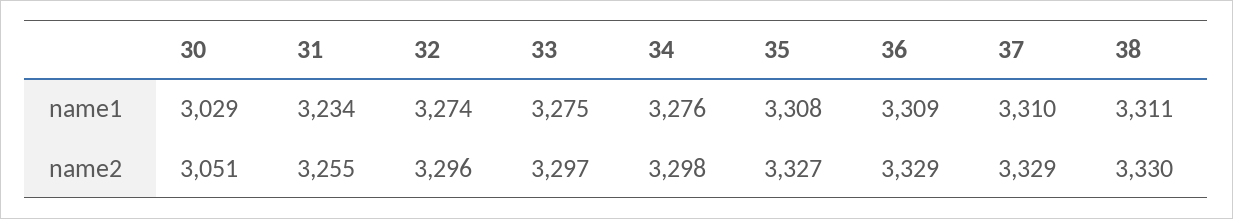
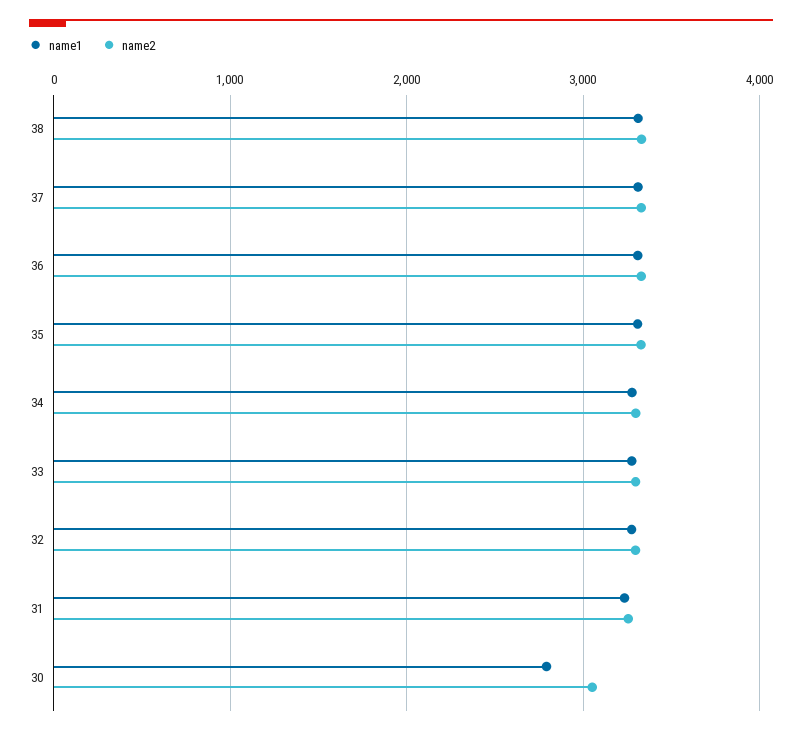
  {
    "name1": {
-     "30": 3029,
+     "30": 2800,
      "31": 3234,
      "32": 3274,
      "33": 3275,
      "34": 3276,
      "35": 3308,
      "36": 3309,
      "37": 3310,
      "38": 3311
    },
    "name2": {
      "30": 3051,
      "31": 3255,
      "32": 3296,
      "33": 3297,
      "34": 3298,
      "35": 3327,
      "36": 3329,
      "37": 3329,
      "38": 3330
    }
  }

